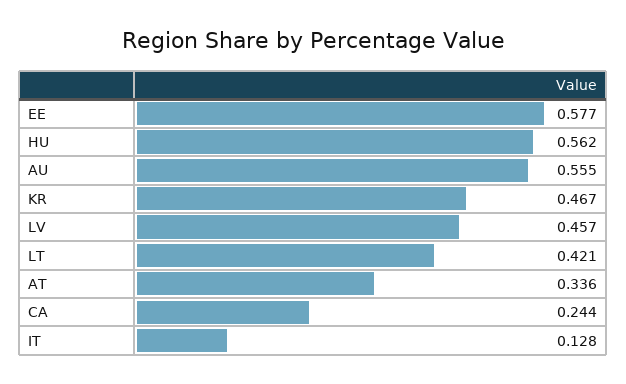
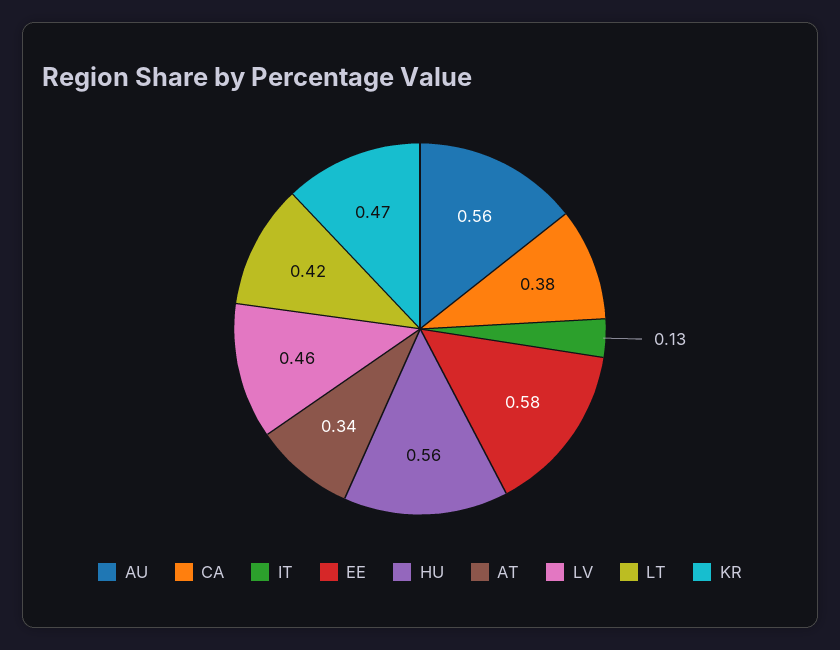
  {
    "EE": 0.577,
    "HU": 0.562,
    "AU": 0.555,
    "KR": 0.467,
    "LV": 0.457,
    "LT": 0.421,
    "AT": 0.336,
-   "CA": 0.244,
+   "CA": 0.38,
    "IT": 0.128
  }

